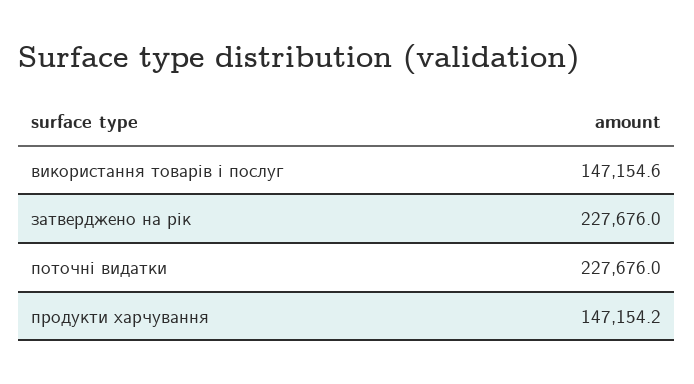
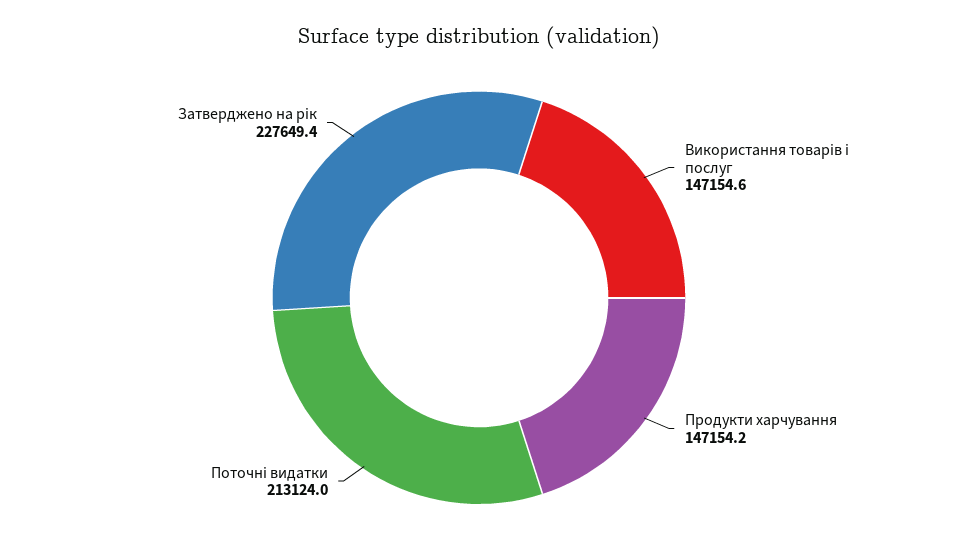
  {
    "використання товарів і послуг": 147154.6,
-   "затверджено на рік": 227676,
+   "затверджено на рік": 227649.4,
-   "поточні видатки": 227676,
+   "поточні видатки": 213124,
    "продукти харчування": 147154.2
  }

